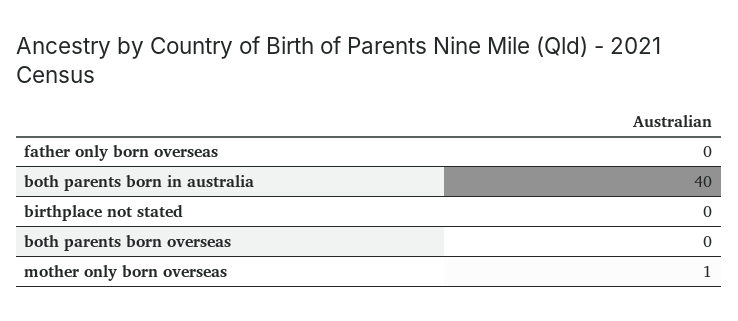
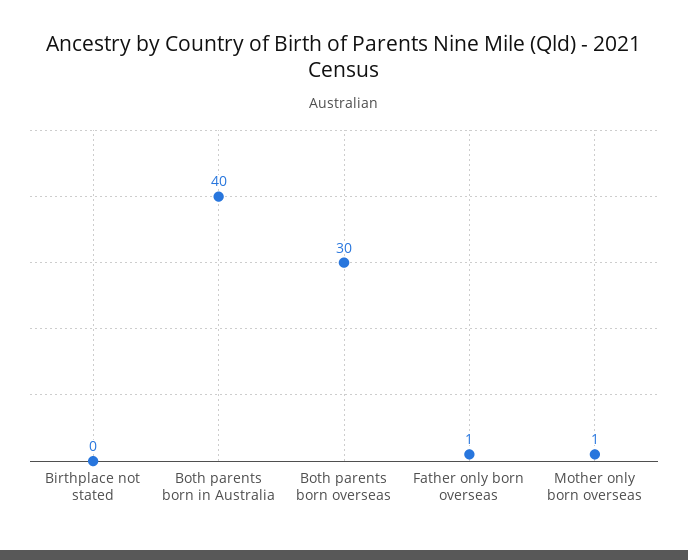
  {
-   "father only born overseas": 0,
+   "father only born overseas": 1,
    "both parents born in australia": 40,
    "birthplace not stated": 0,
-   "both parents born overseas": 0,
+   "both parents born overseas": 30,
    "mother only born overseas": 1
  }

